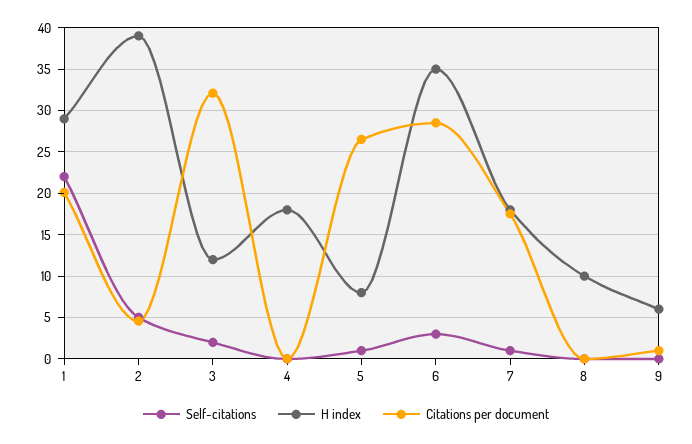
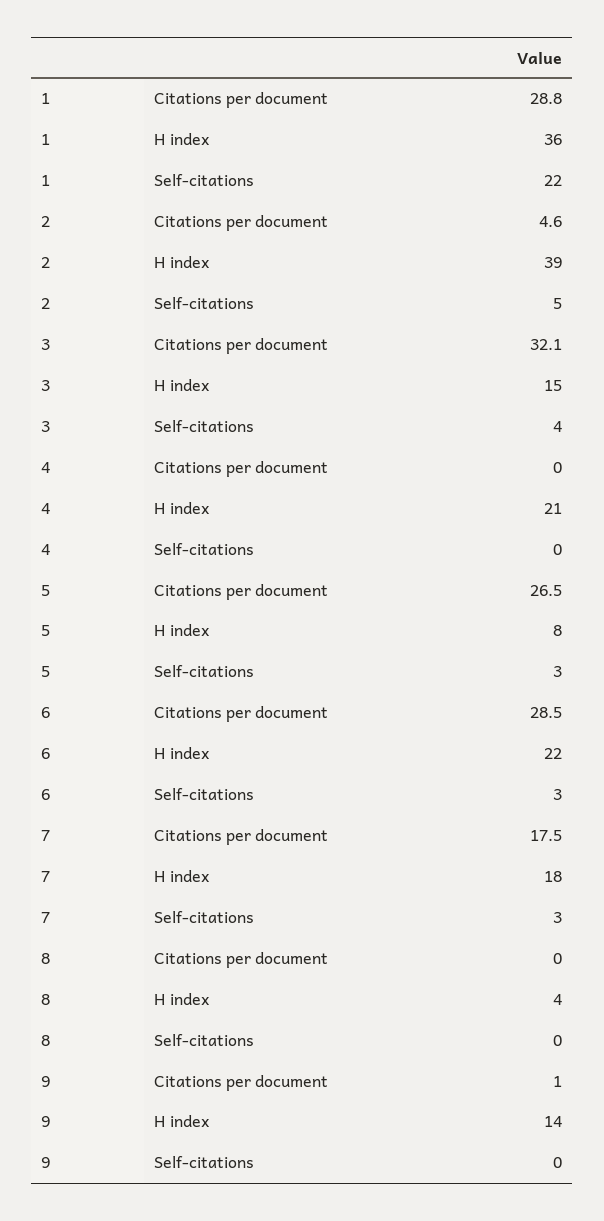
  {
    "Self-citations": {
      "1": 22,
      "2": 5,
-     "3": 2,
+     "3": 4,
      "4": 0,
-     "5": 1,
+     "5": 3,
      "6": 3,
-     "7": 1,
+     "7": 3,
      "8": 0,
      "9": 0
    },
    "H index": {
-     "1": 29,
+     "1": 36,
      "2": 39,
-     "3": 12,
+     "3": 15,
-     "4": 18,
+     "4": 21,
      "5": 8,
-     "6": 35,
+     "6": 22,
      "7": 18,
-     "8": 10,
+     "8": 4,
-     "9": 6
+     "9": 14
    },
    "Citations per document": {
-     "1": 20,
+     "1": 28.8,
      "2": 4.6,
      "3": 32.1,
      "4": 0,
      "5": 26.5,
      "6": 28.5,
      "7": 17.5,
      "8": 0,
      "9": 1
    }
  }

